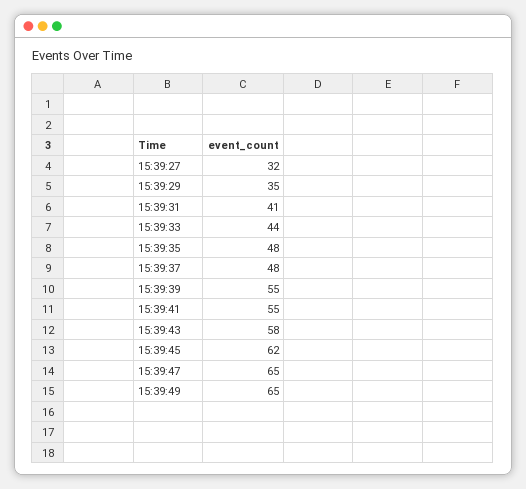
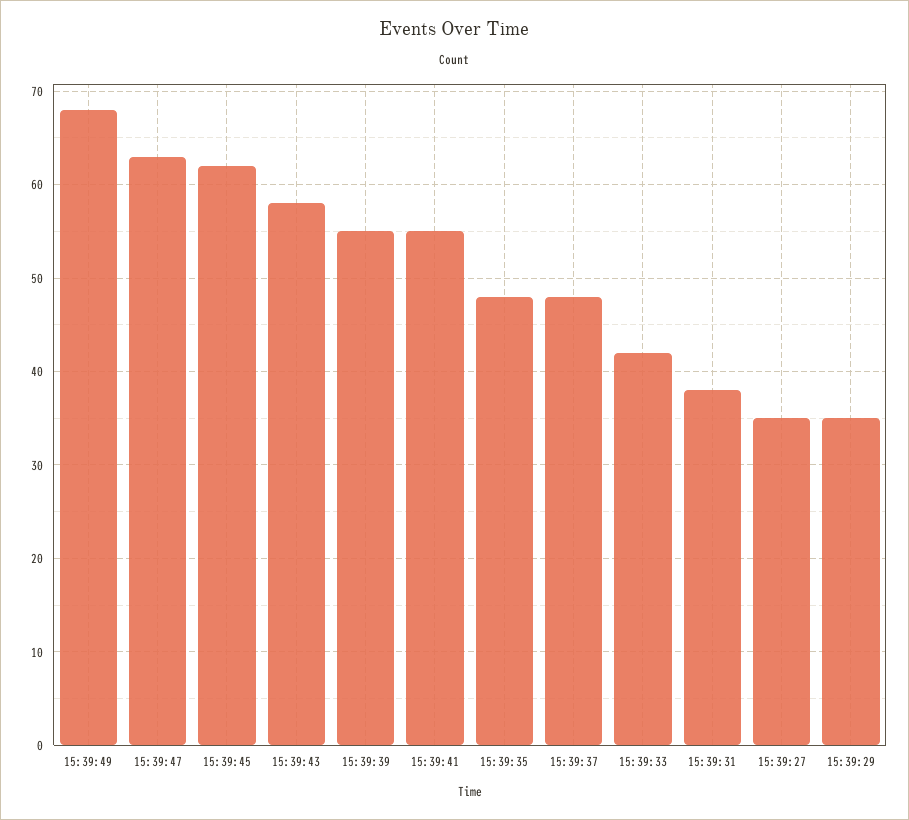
  {
-   "15:39:27": 32,
+   "15:39:27": 35,
    "15:39:29": 35,
-   "15:39:31": 41,
+   "15:39:31": 38,
-   "15:39:33": 44,
+   "15:39:33": 42,
    "15:39:35": 48,
    "15:39:37": 48,
    "15:39:39": 55,
    "15:39:41": 55,
    "15:39:43": 58,
    "15:39:45": 62,
-   "15:39:47": 65,
+   "15:39:47": 63,
-   "15:39:49": 65
+   "15:39:49": 68
  }

